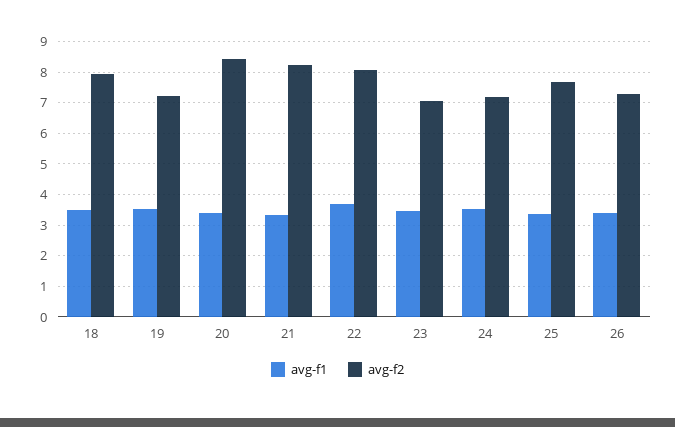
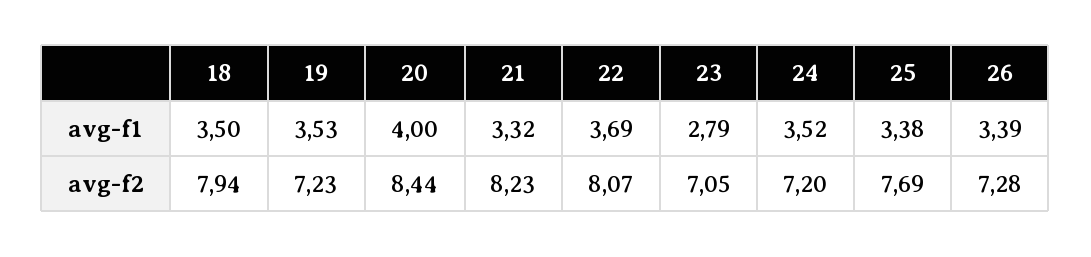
  {
    "avg-f1": {
      "18": 3.5,
      "19": 3.53,
-     "20": 3.4,
+     "20": 4,
      "21": 3.32,
      "22": 3.69,
-     "23": 3.4,
+     "23": 2.79,
      "24": 3.52,
      "25": 3.38,
      "26": 3.39
    },
    "avg-f2": {
      "18": 7.94,
      "19": 7.23,
      "20": 8.44,
      "21": 8.23,
      "22": 8.07,
      "23": 7.05,
      "24": 7.2,
      "25": 7.69,
      "26": 7.28
    }
  }

